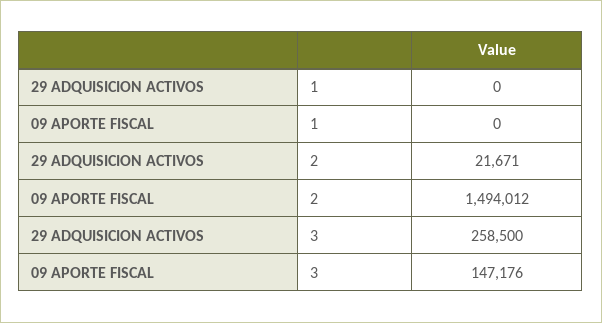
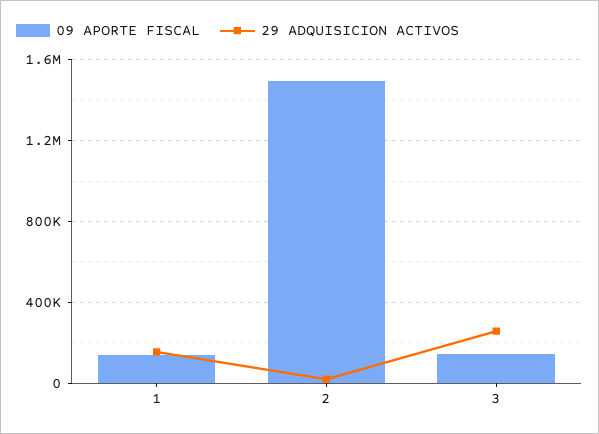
  {
    "29 ADQUISICION ACTIVOS": {
-     "1": 0,
+     "1": 150000,
      "2": 21671,
      "3": 258500
    },
    "09 APORTE FISCAL": {
-     "1": 0,
+     "1": 150000,
      "2": 1494012,
      "3": 147176
    }
  }

